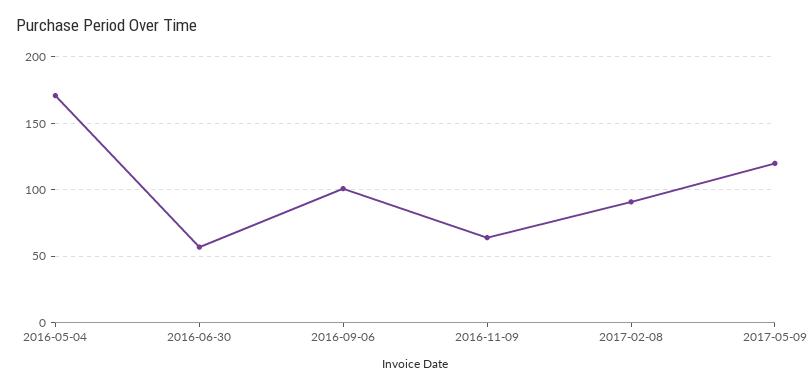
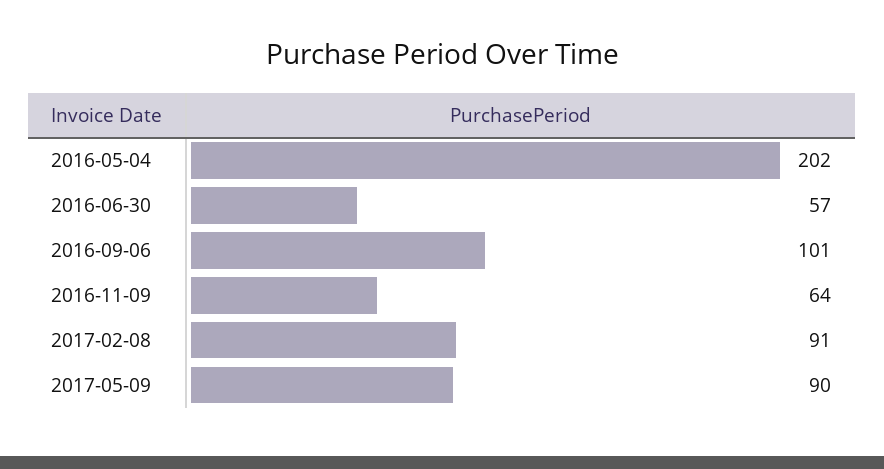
  {
-   "2016-05-04": 170,
+   "2016-05-04": 202,
    "2016-06-30": 57,
    "2016-09-06": 101,
    "2016-11-09": 64,
    "2017-02-08": 91,
-   "2017-05-09": 120
+   "2017-05-09": 90
  }

